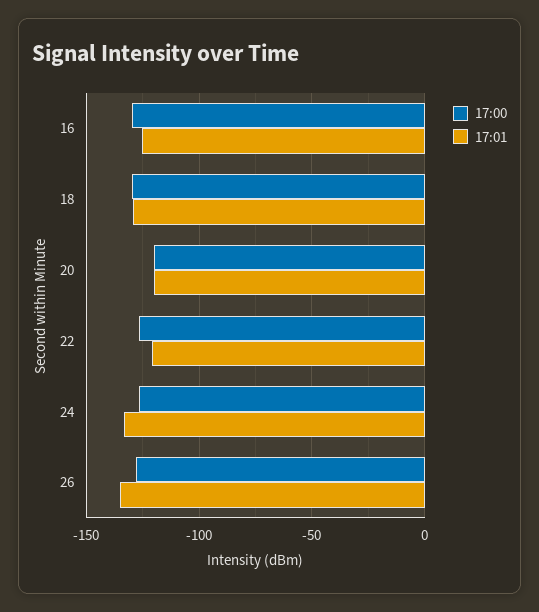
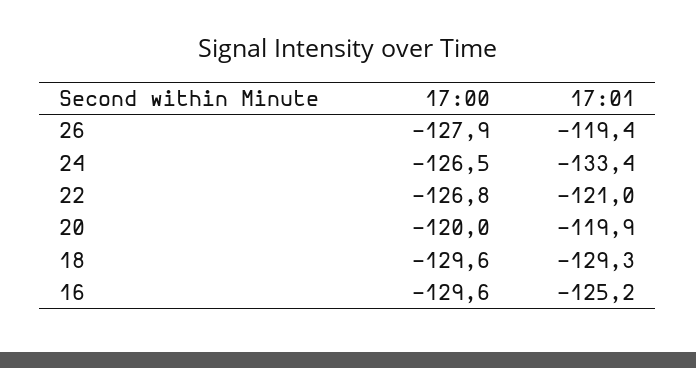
  {
    "17:00": {
      "16": -129.6,
      "18": -129.6,
      "20": -120,
      "22": -126.8,
      "24": -126.5,
      "26": -127.9
    },
    "17:01": {
      "16": -125.2,
      "18": -129.3,
      "20": -119.9,
      "22": -121,
      "24": -133.4,
-     "26": -135
+     "26": -119.4
    }
  }

